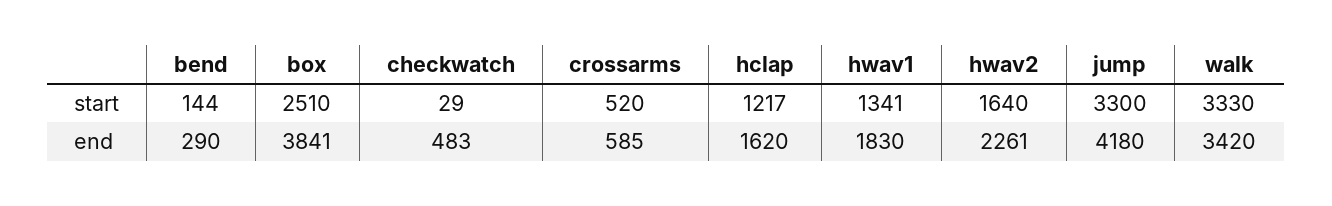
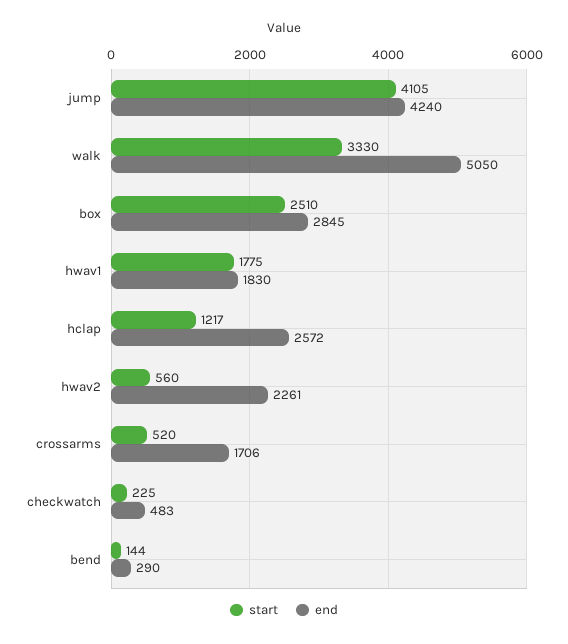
  {
    "start": {
      "bend": 144,
      "box": 2510,
-     "checkwatch": 29,
+     "checkwatch": 225,
      "crossarms": 520,
      "hclap": 1217,
-     "hwav1": 1341,
+     "hwav1": 1775,
-     "hwav2": 1640,
+     "hwav2": 560,
-     "jump": 3300,
+     "jump": 4105,
      "walk": 3330
    },
    "end": {
      "bend": 290,
-     "box": 3841,
+     "box": 2845,
      "checkwatch": 483,
-     "crossarms": 585,
+     "crossarms": 1706,
-     "hclap": 1620,
+     "hclap": 2572,
      "hwav1": 1830,
      "hwav2": 2261,
-     "jump": 4180,
+     "jump": 4240,
-     "walk": 3420
+     "walk": 5050
    }
  }

